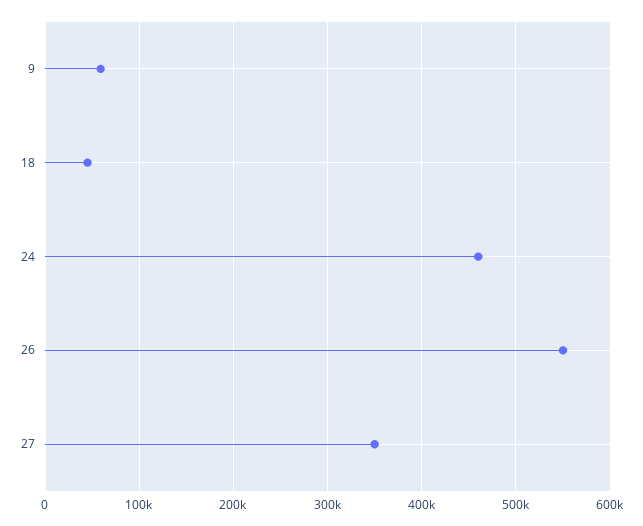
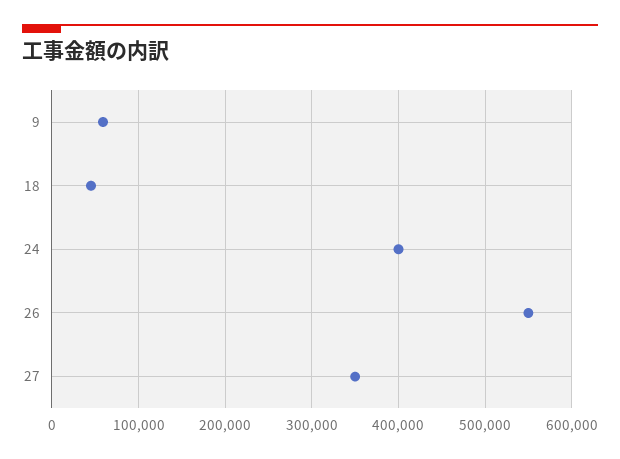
  {
    "9": 60000,
    "18": 50000,
-   "24": 460000,
+   "24": 400000,
    "26": 550000,
    "27": 350000
  }

